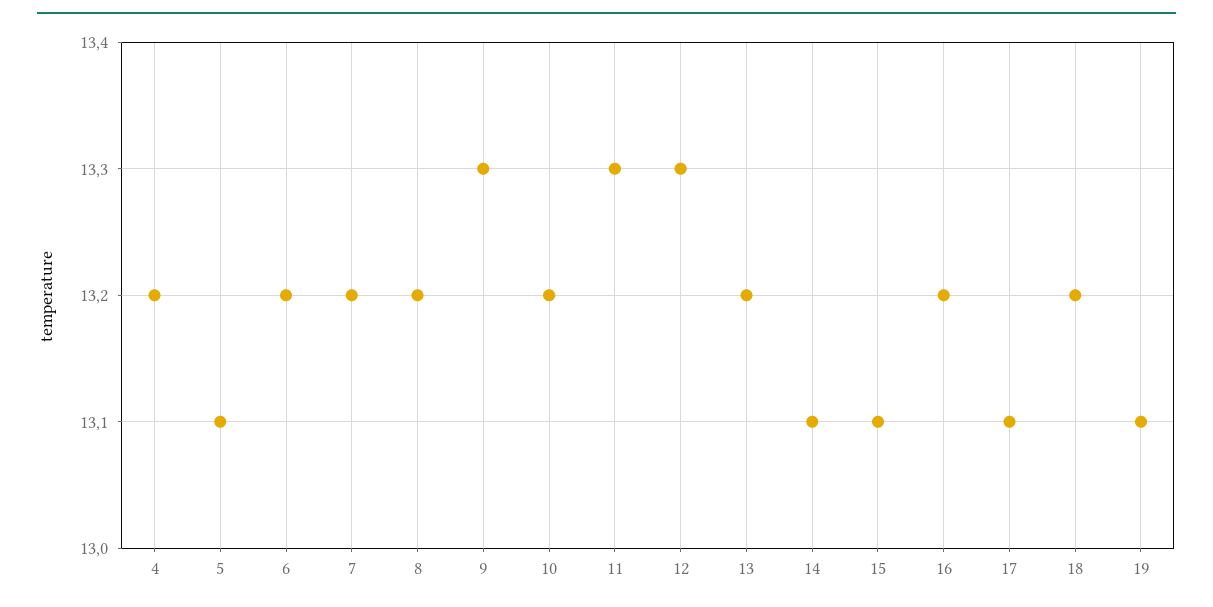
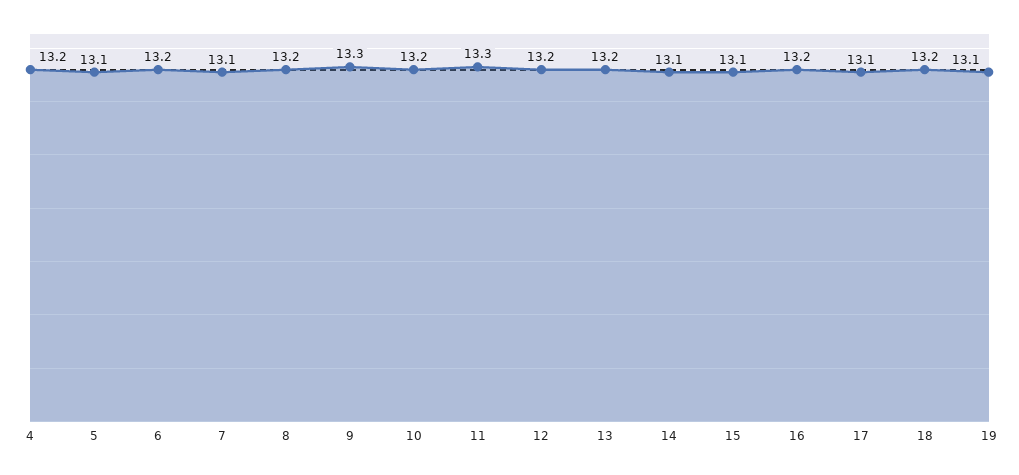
  {
    "4": 13.2,
    "5": 13.1,
    "6": 13.2,
-   "7": 13.2,
+   "7": 13.1,
    "8": 13.2,
    "9": 13.3,
    "10": 13.2,
    "11": 13.3,
-   "12": 13.3,
+   "12": 13.2,
    "13": 13.2,
    "14": 13.1,
    "15": 13.1,
    "16": 13.2,
    "17": 13.1,
    "18": 13.2,
    "19": 13.1
  }

